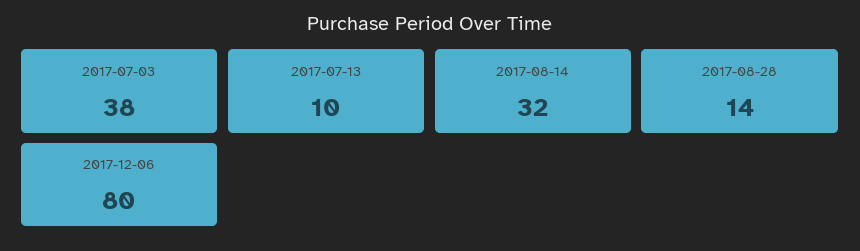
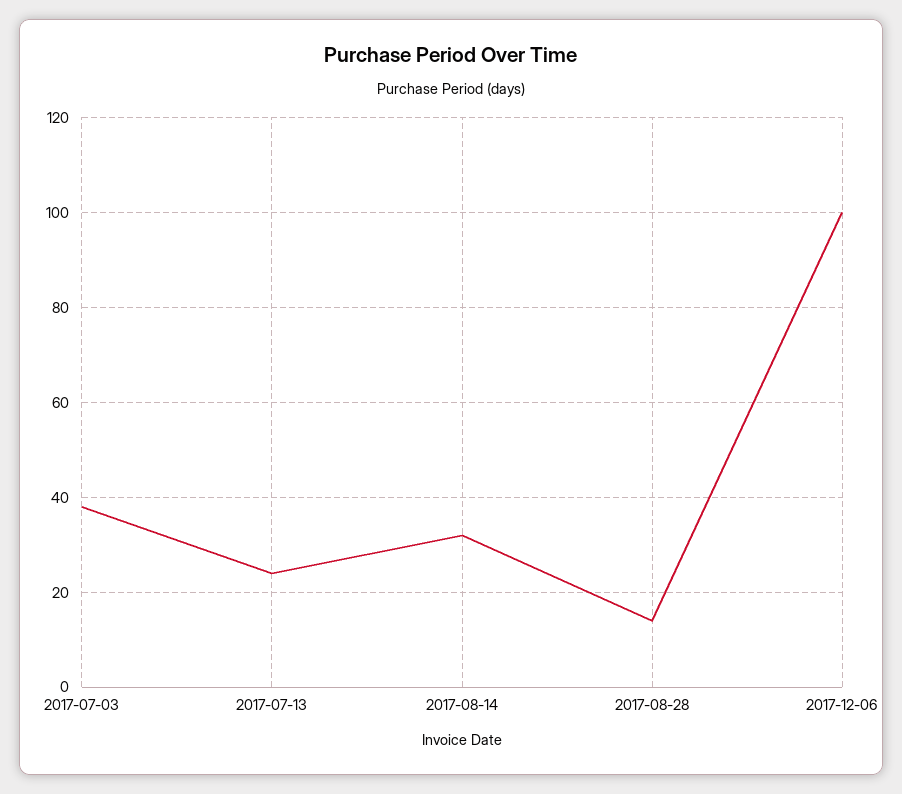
  {
    "2017-07-03": 38,
-   "2017-07-13": 10,
+   "2017-07-13": 25,
    "2017-08-14": 32,
    "2017-08-28": 14,
-   "2017-12-06": 80
+   "2017-12-06": 100
  }

